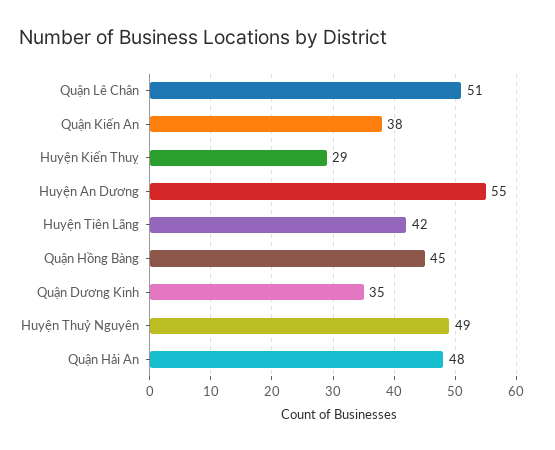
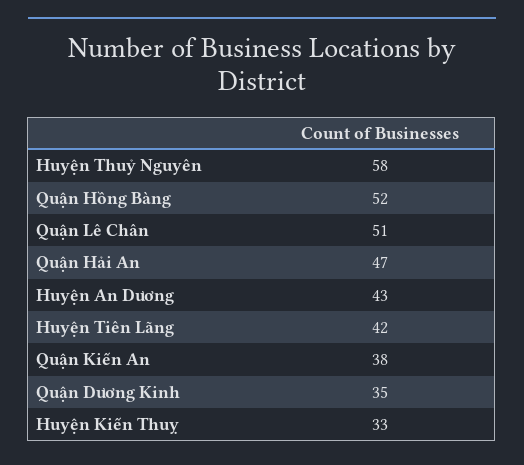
  {
    "Quận Lê Chân": 51,
    "Quận Kiến An": 38,
-   "Huyện Kiến Thuỵ": 29,
+   "Huyện Kiến Thuỵ": 33,
-   "Huyện An Dương": 55,
+   "Huyện An Dương": 43,
    "Huyện Tiên Lãng": 42,
-   "Quận Hồng Bàng": 45,
+   "Quận Hồng Bàng": 52,
    "Quận Dương Kinh": 35,
-   "Huyện Thuỷ Nguyên": 49,
+   "Huyện Thuỷ Nguyên": 58,
-   "Quận Hải An": 48
+   "Quận Hải An": 47
  }

